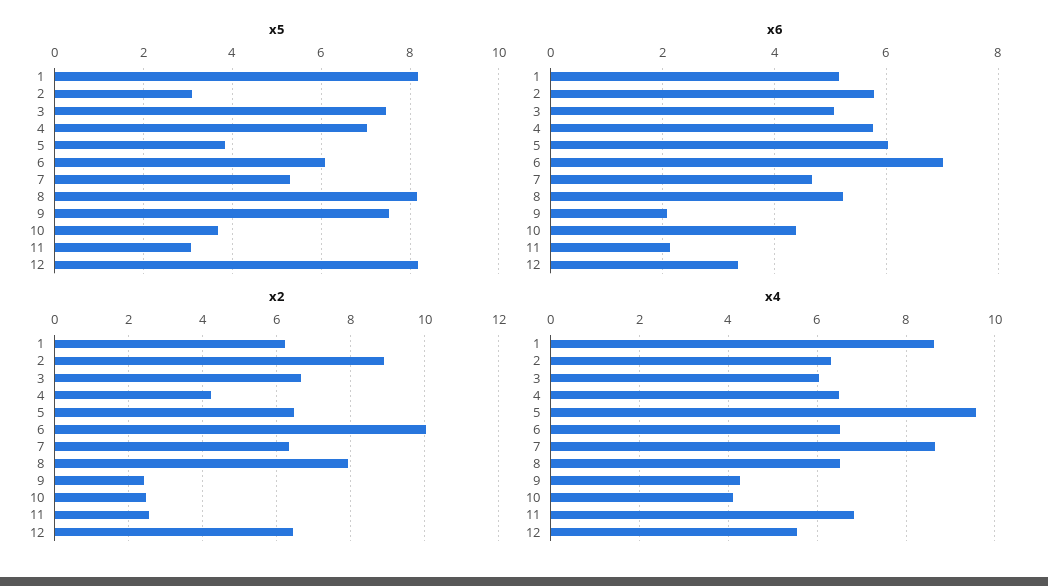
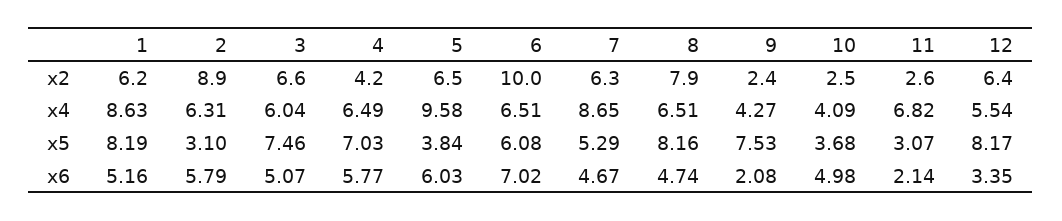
  {
    "x5": {
      "1": 8.19,
      "2": 3.1,
      "3": 7.46,
      "4": 7.03,
      "5": 3.84,
      "6": 6.08,
      "7": 5.29,
      "8": 8.16,
      "9": 7.53,
      "10": 3.68,
      "11": 3.07,
      "12": 8.17
    },
    "x6": {
      "1": 5.16,
      "2": 5.79,
      "3": 5.07,
      "4": 5.77,
      "5": 6.03,
      "6": 7.02,
      "7": 4.67,
-     "8": 5.2,
+     "8": 4.74,
      "9": 2.08,
-     "10": 4.4,
+     "10": 4.98,
      "11": 2.14,
      "12": 3.35
    },
    "x2": {
      "1": 6.2,
      "2": 8.9,
      "3": 6.6,
      "4": 4.2,
      "5": 6.5,
      "6": 10,
      "7": 6.3,
      "8": 7.9,
      "9": 2.4,
      "10": 2.5,
      "11": 2.6,
      "12": 6.4
    },
    "x4": {
      "1": 8.63,
      "2": 6.31,
      "3": 6.04,
      "4": 6.49,
      "5": 9.58,
      "6": 6.51,
      "7": 8.65,
      "8": 6.51,
      "9": 4.27,
      "10": 4.09,
      "11": 6.82,
      "12": 5.54
    }
  }

